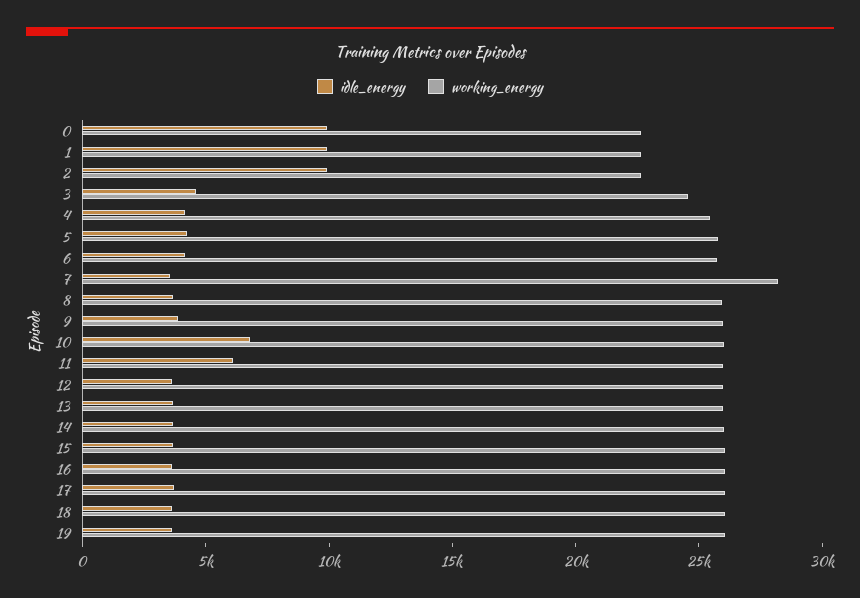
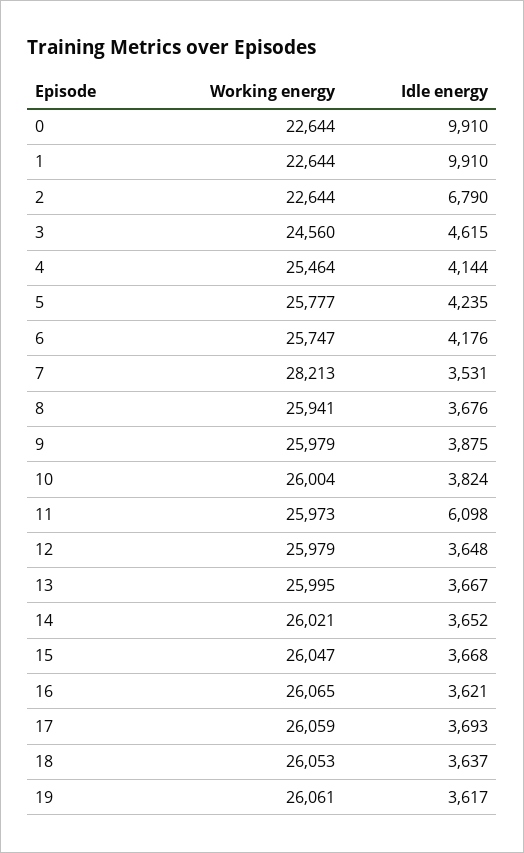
  {
    "idle_energy": {
      "0": 9910,
      "1": 9910,
-     "2": 10000,
+     "2": 6790,
      "3": 4615,
      "4": 4144,
      "5": 4235,
      "6": 4176,
      "7": 3531,
      "8": 3676,
      "9": 3875,
-     "10": 7000,
+     "10": 3824,
      "11": 6098,
      "12": 3648,
      "13": 3667,
      "14": 3652,
      "15": 3668,
      "16": 3621,
      "17": 3693,
      "18": 3637,
      "19": 3617
    },
    "working_energy": {
      "0": 22644,
      "1": 22644,
      "2": 22644,
      "3": 24560,
      "4": 25464,
      "5": 25777,
      "6": 25747,
      "7": 28213,
      "8": 25941,
      "9": 25979,
      "10": 26004,
      "11": 25973,
      "12": 25979,
      "13": 25995,
      "14": 26021,
      "15": 26047,
      "16": 26065,
      "17": 26059,
      "18": 26053,
      "19": 26061
    }
  }

